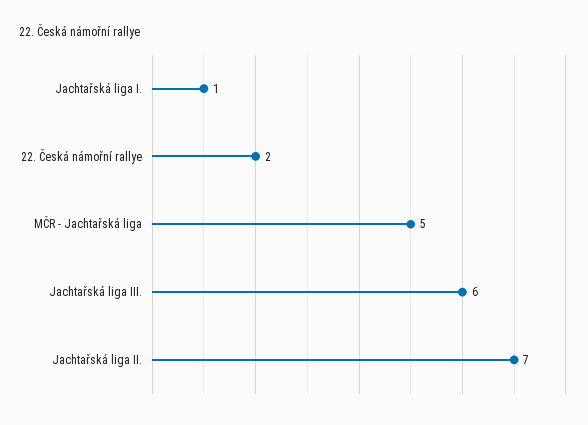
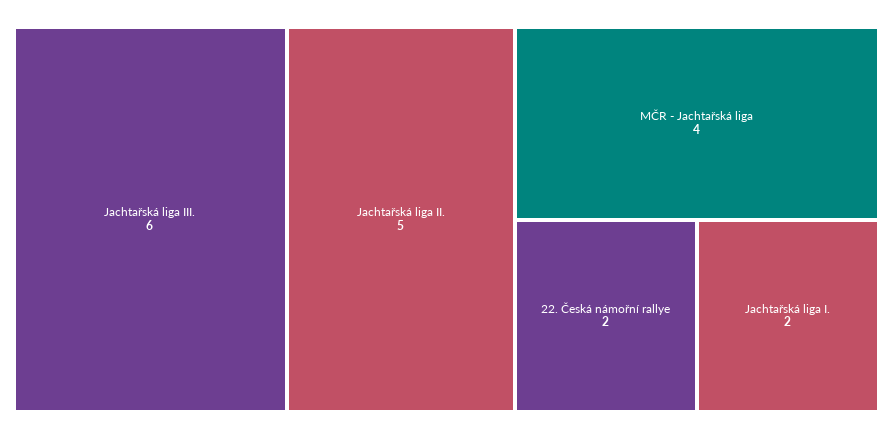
  {
-   "Jachtařská liga I.": 1,
+   "Jachtařská liga I.": 2,
    "22. Česká námořní rallye": 2,
-   "MČR - Jachtařská liga": 5,
+   "MČR - Jachtařská liga": 4,
    "Jachtařská liga III.": 6,
-   "Jachtařská liga II.": 7
+   "Jachtařská liga II.": 5
  }

